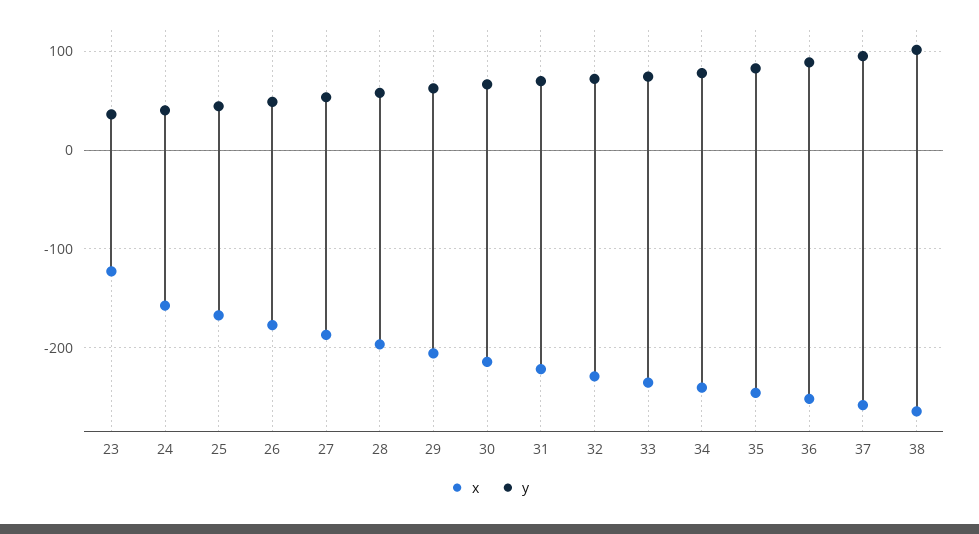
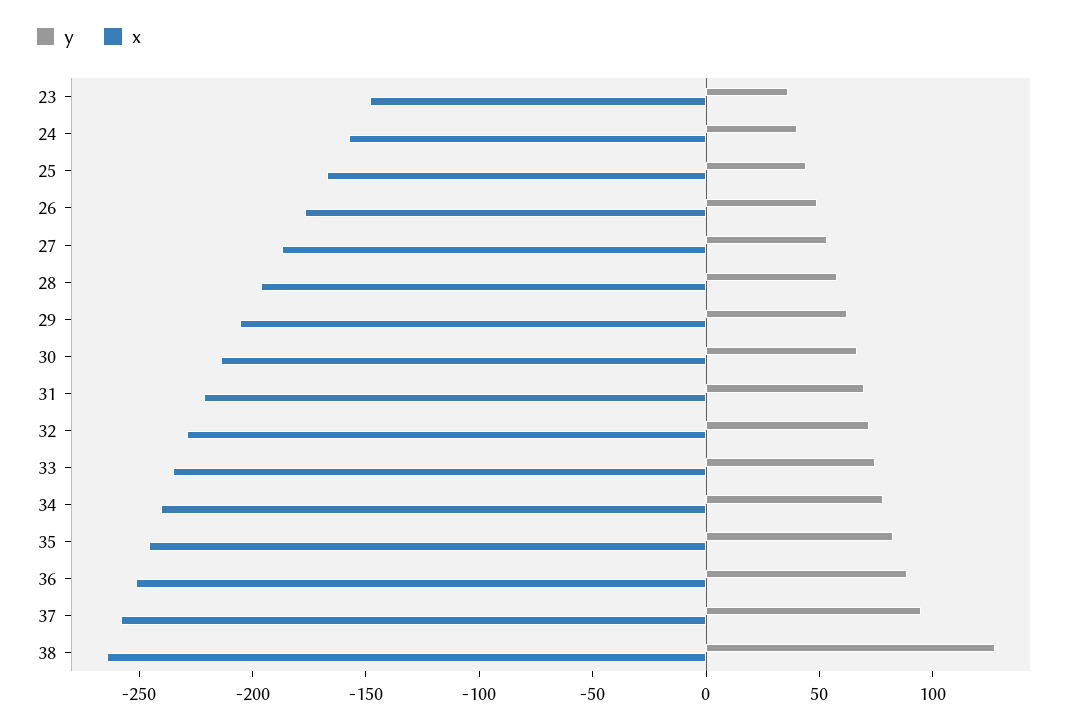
  {
    "x": {
-     "23": -120,
+     "23": -150,
      "24": -160,
      "25": -170,
      "26": -180,
      "27": -190,
      "28": -200,
      "29": -210,
      "30": -210,
      "31": -220,
      "32": -230,
      "33": -240,
      "34": -240,
      "35": -250,
      "36": -250,
      "37": -260,
      "38": -260
    },
    "y": {
      "23": 40,
      "24": 40,
      "25": 40,
      "26": 50,
      "27": 50,
      "28": 60,
      "29": 60,
      "30": 70,
      "31": 70,
      "32": 70,
      "33": 70,
      "34": 80,
      "35": 80,
      "36": 90,
      "37": 100,
-     "38": 100
+     "38": 130
    }
  }

